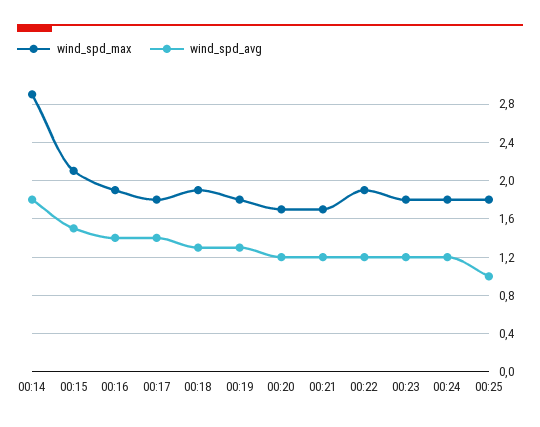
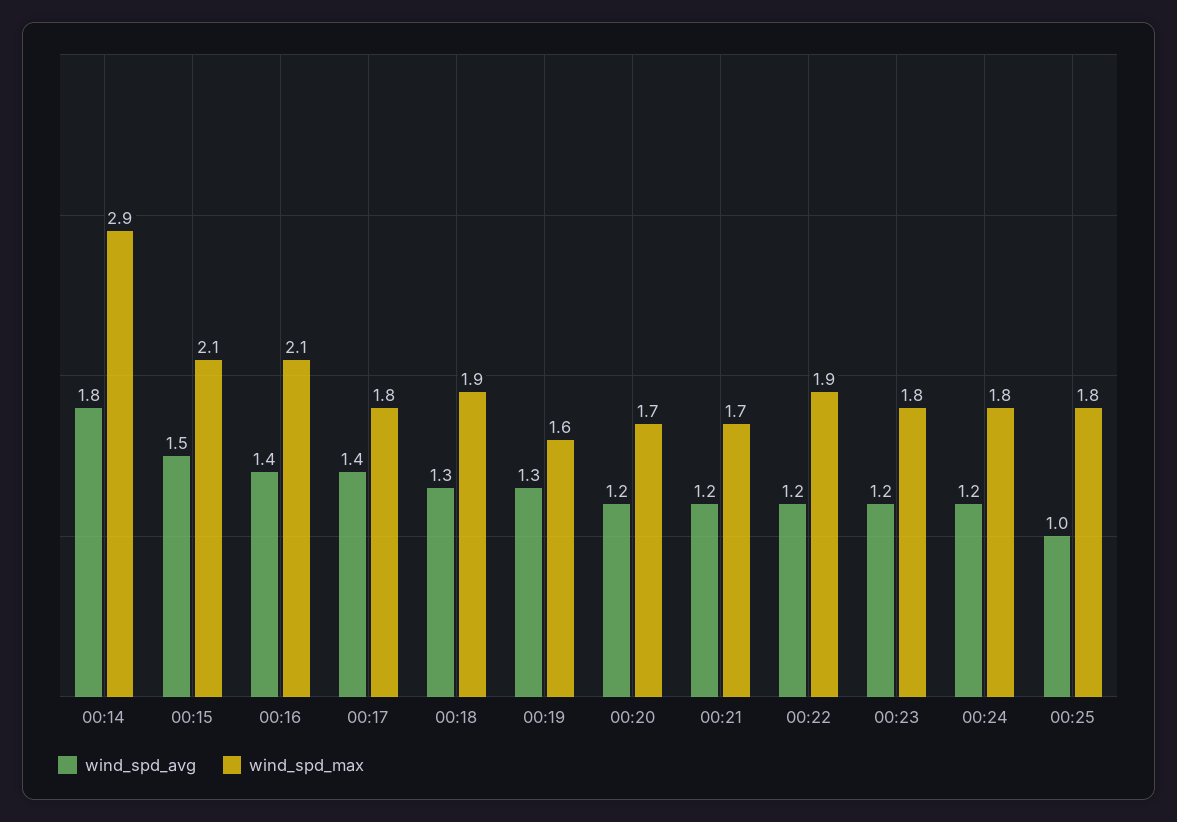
  {
    "wind_spd_max": {
      "00:14": 2.9,
      "00:15": 2.1,
-     "00:16": 1.9,
+     "00:16": 2.1,
      "00:17": 1.8,
      "00:18": 1.9,
-     "00:19": 1.8,
+     "00:19": 1.6,
      "00:20": 1.7,
      "00:21": 1.7,
      "00:22": 1.9,
      "00:23": 1.8,
      "00:24": 1.8,
      "00:25": 1.8
    },
    "wind_spd_avg": {
      "00:14": 1.8,
      "00:15": 1.5,
      "00:16": 1.4,
      "00:17": 1.4,
      "00:18": 1.3,
      "00:19": 1.3,
      "00:20": 1.2,
      "00:21": 1.2,
      "00:22": 1.2,
      "00:23": 1.2,
      "00:24": 1.2,
      "00:25": 1
    }
  }

